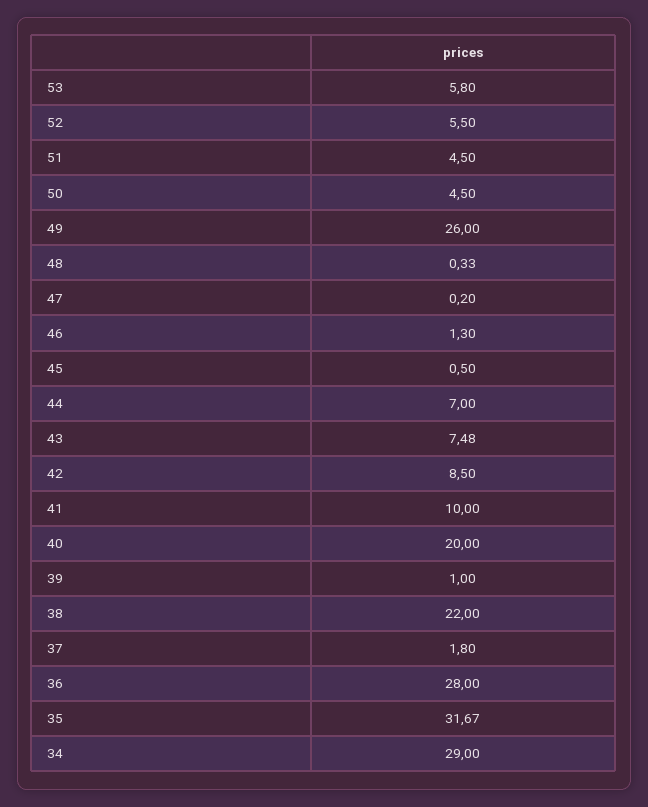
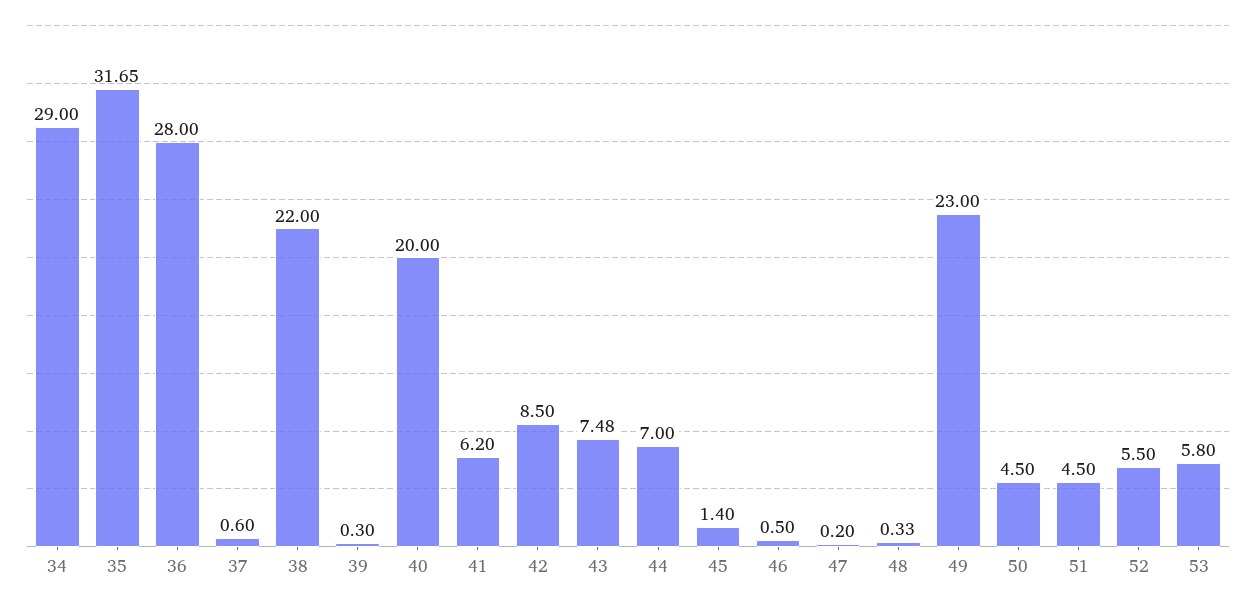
  {
    "53": 5.8,
    "52": 5.5,
    "51": 4.5,
    "50": 4.5,
-   "49": 26,
+   "49": 23,
    "48": 0.33,
    "47": 0.2,
-   "46": 1.3,
+   "46": 0.5,
-   "45": 0.5,
+   "45": 1.4,
    "44": 7,
    "43": 7.48,
    "42": 8.5,
-   "41": 10,
+   "41": 6.2,
    "40": 20,
-   "39": 1,
+   "39": 0.3,
    "38": 22,
-   "37": 1.8,
+   "37": 0.6,
    "36": 28,
-   "35": 31.67,
+   "35": 31.65,
    "34": 29
  }

